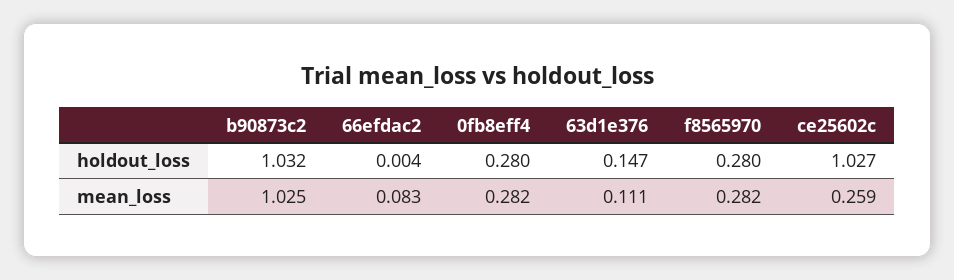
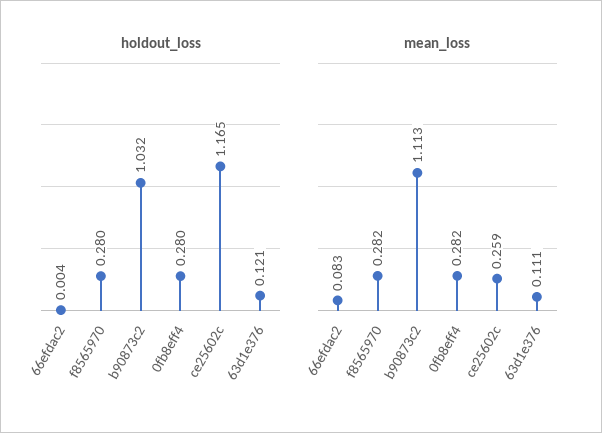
  {
    "holdout_loss": {
      "b90873c2": 1.032,
      "66efdac2": 0.004,
      "0fb8eff4": 0.28,
-     "63d1e376": 0.147,
+     "63d1e376": 0.121,
      "f8565970": 0.28,
-     "ce25602c": 1.027
+     "ce25602c": 1.165
    },
    "mean_loss": {
-     "b90873c2": 1.025,
+     "b90873c2": 1.113,
      "66efdac2": 0.083,
      "0fb8eff4": 0.282,
      "63d1e376": 0.111,
      "f8565970": 0.282,
      "ce25602c": 0.259
    }
  }

